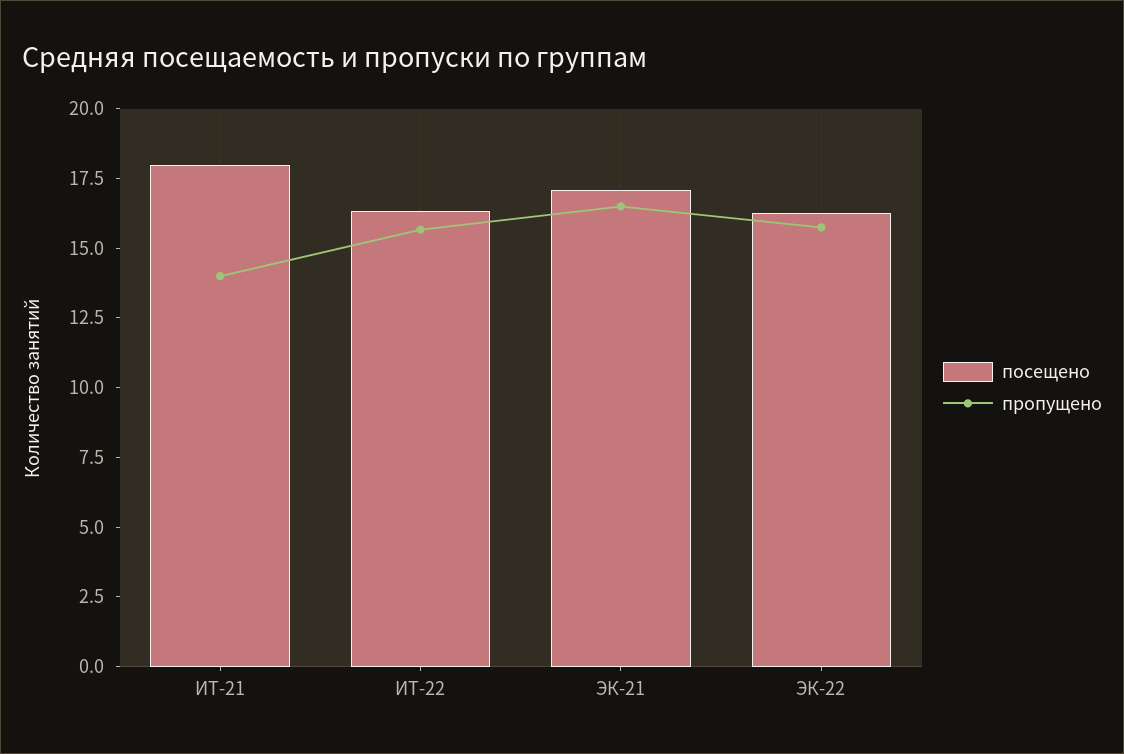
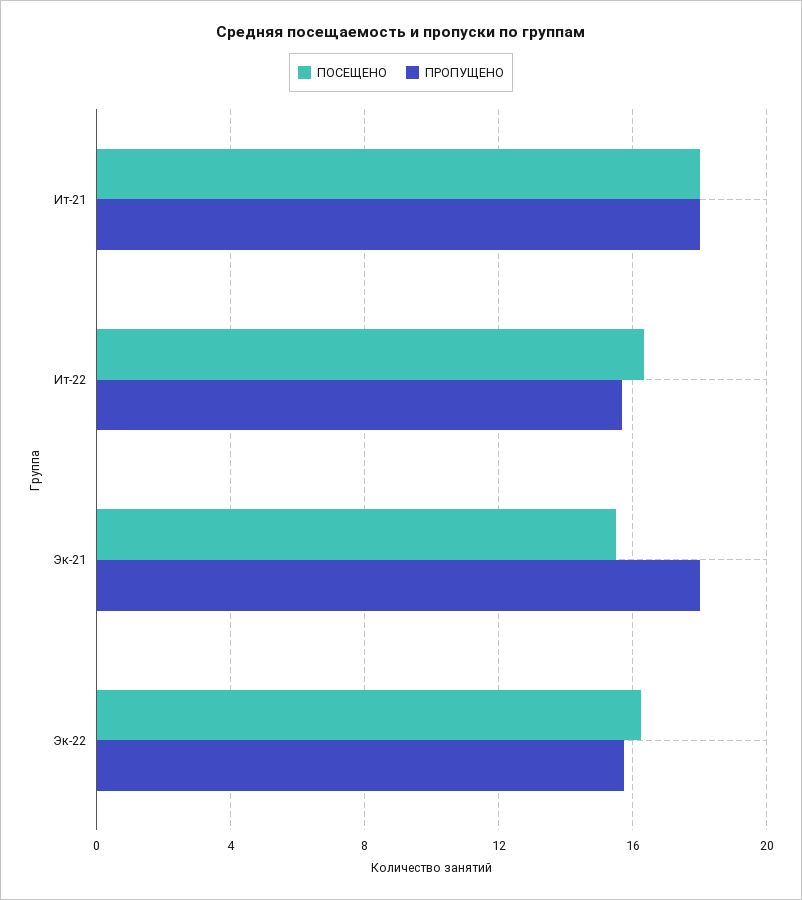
  {
    "посещено": {
      "ИТ-21": 18,
      "ИТ-22": 16.5,
-     "ЭК-21": 17,
+     "ЭК-21": 15.5,
      "ЭК-22": 16.5
    },
    "пропущено": {
-     "ИТ-21": 14,
+     "ИТ-21": 18,
      "ИТ-22": 15.5,
-     "ЭК-21": 16.5,
+     "ЭК-21": 18,
      "ЭК-22": 16
    }
  }

